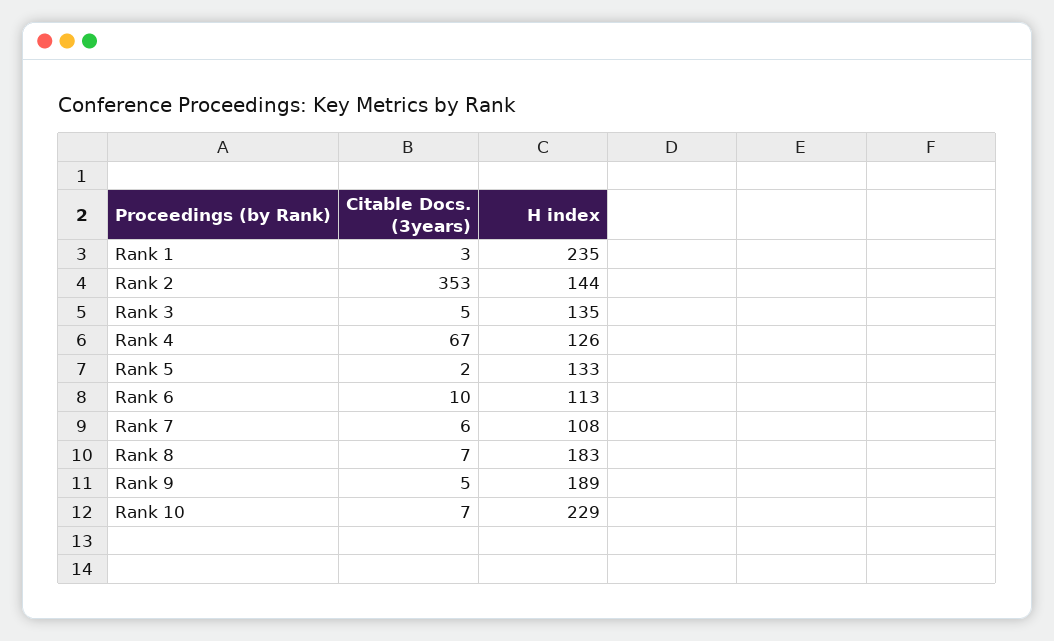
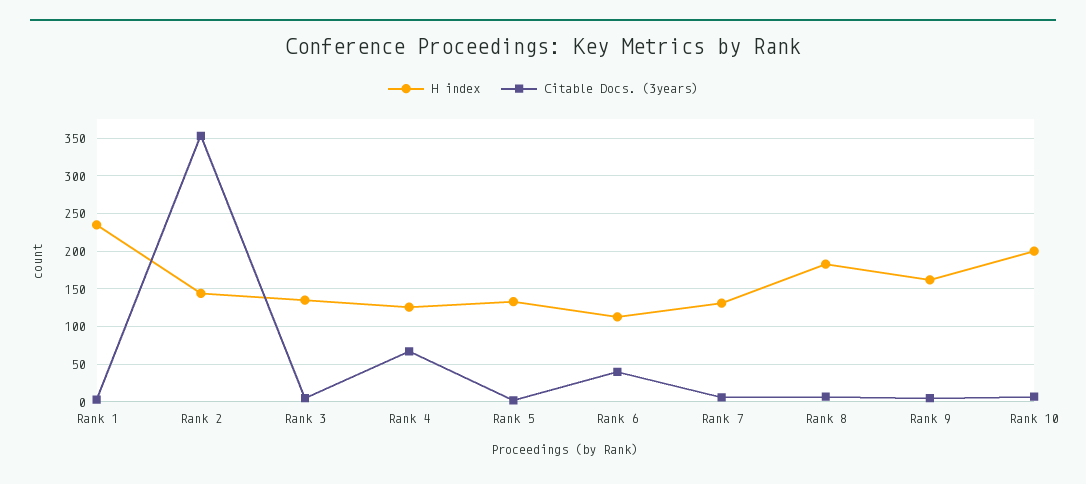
  {
    "Citable Docs. (3years)": {
      "Rank 1": 3,
      "Rank 2": 353,
      "Rank 3": 5,
      "Rank 4": 67,
      "Rank 5": 2,
-     "Rank 6": 10,
+     "Rank 6": 40,
      "Rank 7": 6,
      "Rank 8": 7,
      "Rank 9": 5,
      "Rank 10": 7
    },
    "H index": {
      "Rank 1": 235,
      "Rank 2": 144,
      "Rank 3": 135,
      "Rank 4": 126,
      "Rank 5": 133,
      "Rank 6": 113,
-     "Rank 7": 108,
+     "Rank 7": 130,
      "Rank 8": 183,
-     "Rank 9": 189,
+     "Rank 9": 160,
-     "Rank 10": 229
+     "Rank 10": 200
    }
  }

